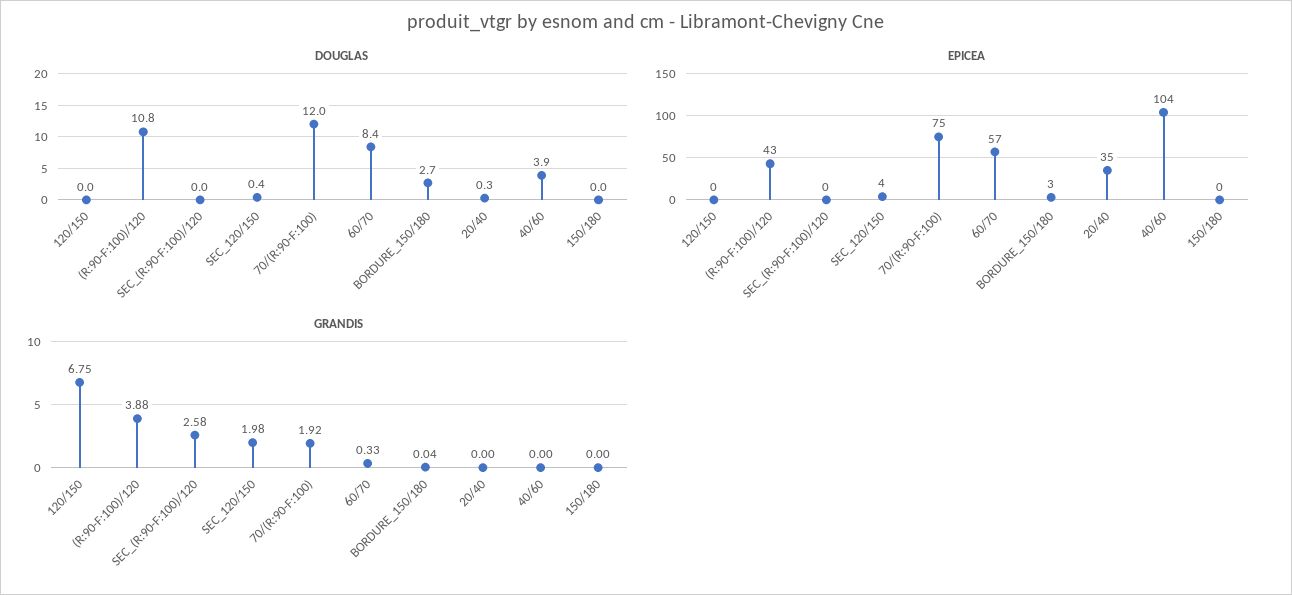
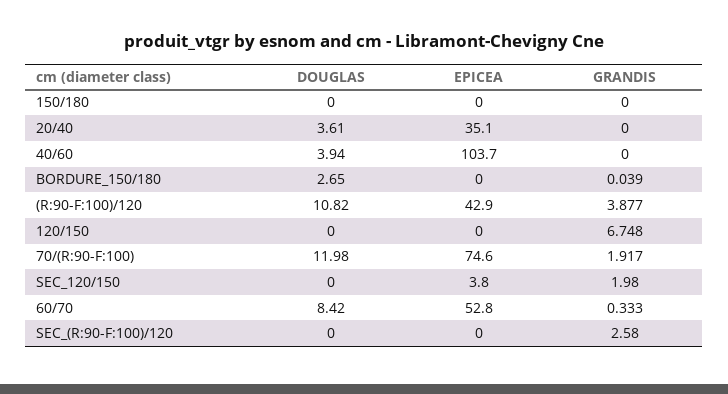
  {
    "DOUGLAS": {
      "120/150": 0,
      "(R:90-F:100)/120": 10.82,
      "SEC_(R:90-F:100)/120": 0,
-     "SEC_120/150": 0.4,
+     "SEC_120/150": 0,
      "70/(R:90-F:100)": 11.98,
      "60/70": 8.42,
      "BORDURE_150/180": 2.65,
-     "20/40": 0.3,
+     "20/40": 3.61,
      "40/60": 3.94,
      "150/180": 0
    },
    "EPICEA": {
      "120/150": 0,
      "(R:90-F:100)/120": 42.9,
      "SEC_(R:90-F:100)/120": 0,
      "SEC_120/150": 3.8,
      "70/(R:90-F:100)": 74.6,
-     "60/70": 57,
+     "60/70": 52.8,
-     "BORDURE_150/180": 3,
+     "BORDURE_150/180": 0,
      "20/40": 35.1,
      "40/60": 103.7,
      "150/180": 0
    },
    "GRANDIS": {
      "120/150": 6.748,
      "(R:90-F:100)/120": 3.877,
      "SEC_(R:90-F:100)/120": 2.58,
      "SEC_120/150": 1.98,
      "70/(R:90-F:100)": 1.917,
      "60/70": 0.333,
      "BORDURE_150/180": 0.039,
      "20/40": 0,
      "40/60": 0,
      "150/180": 0
    }
  }

